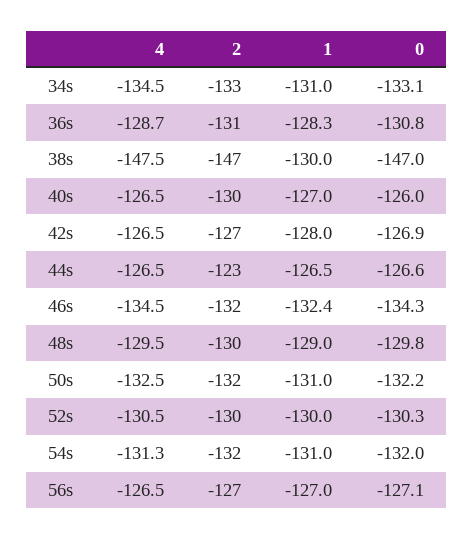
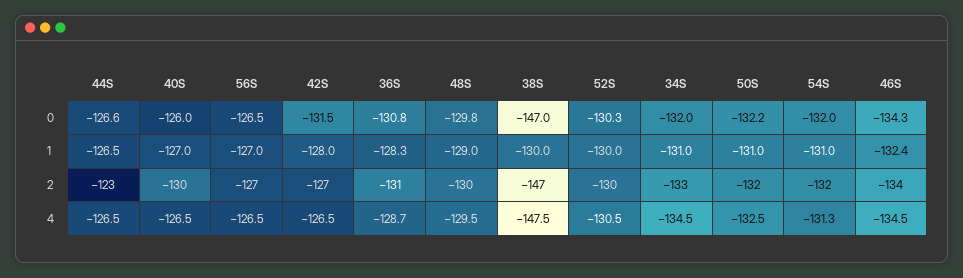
  {
    "4": {
      "34s": -134.5,
      "36s": -128.7,
      "38s": -147.5,
      "40s": -126.5,
      "42s": -126.5,
      "44s": -126.5,
      "46s": -134.5,
      "48s": -129.5,
      "50s": -132.5,
      "52s": -130.5,
      "54s": -131.3,
      "56s": -126.5
    },
    "2": {
      "34s": -133,
      "36s": -131,
      "38s": -147,
      "40s": -130,
      "42s": -127,
      "44s": -123,
-     "46s": -132,
+     "46s": -134,
      "48s": -130,
      "50s": -132,
      "52s": -130,
      "54s": -132,
      "56s": -127
    },
    "1": {
      "34s": -131,
      "36s": -128.3,
      "38s": -130,
      "40s": -127,
      "42s": -128,
      "44s": -126.5,
      "46s": -132.4,
      "48s": -129,
      "50s": -131,
      "52s": -130,
      "54s": -131,
      "56s": -127
    },
    "0": {
-     "34s": -133.1,
+     "34s": -132,
      "36s": -130.8,
      "38s": -147,
      "40s": -126,
-     "42s": -126.9,
+     "42s": -131.5,
      "44s": -126.6,
      "46s": -134.3,
      "48s": -129.8,
      "50s": -132.2,
      "52s": -130.3,
      "54s": -132,
-     "56s": -127.1
+     "56s": -126.5
    }
  }

